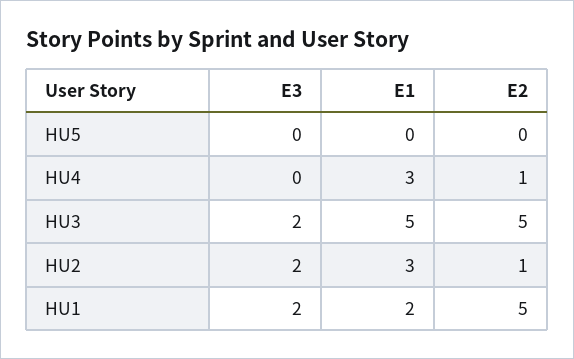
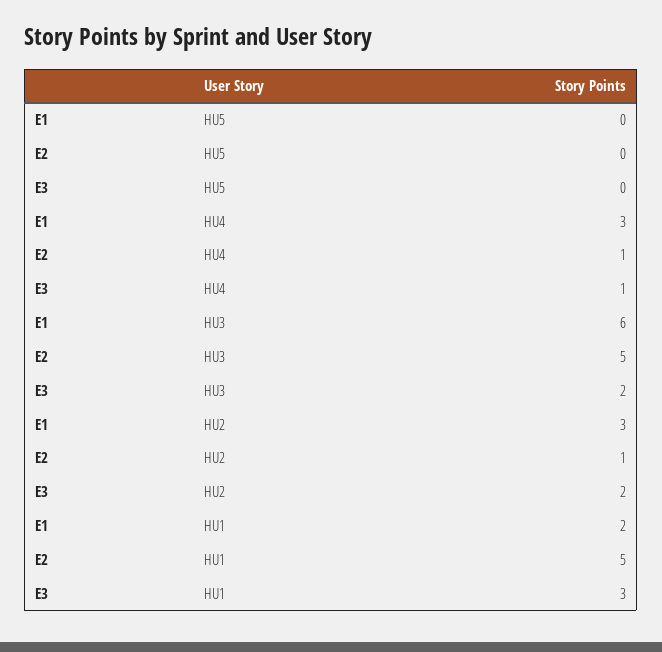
  {
    "E3": {
      "HU5": 0,
-     "HU4": 0,
+     "HU4": 1,
      "HU3": 2,
      "HU2": 2,
-     "HU1": 2
+     "HU1": 3
    },
    "E1": {
      "HU5": 0,
      "HU4": 3,
-     "HU3": 5,
+     "HU3": 6,
      "HU2": 3,
      "HU1": 2
    },
    "E2": {
      "HU5": 0,
      "HU4": 1,
      "HU3": 5,
      "HU2": 1,
      "HU1": 5
    }
  }

